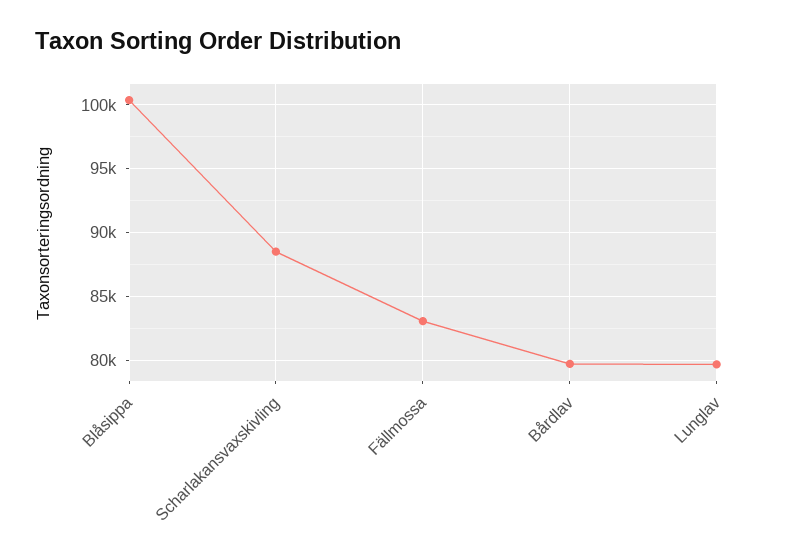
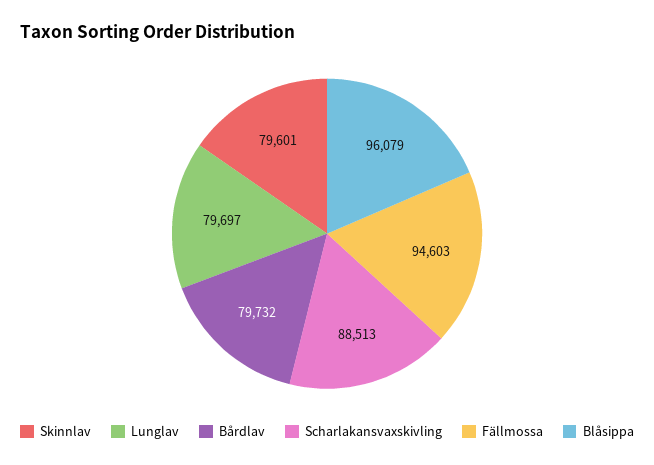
  {
-   "Blåsippa": 100500,
+   "Blåsippa": 96079,
    "Scharlakansvaxskivling": 88513,
-   "Fällmossa": 83000,
+   "Fällmossa": 94603,
    "Bårdlav": 79732,
-   "Lunglav": 79697
+   "Lunglav": 79697,
+   "Skinnlav": 79601
  }

